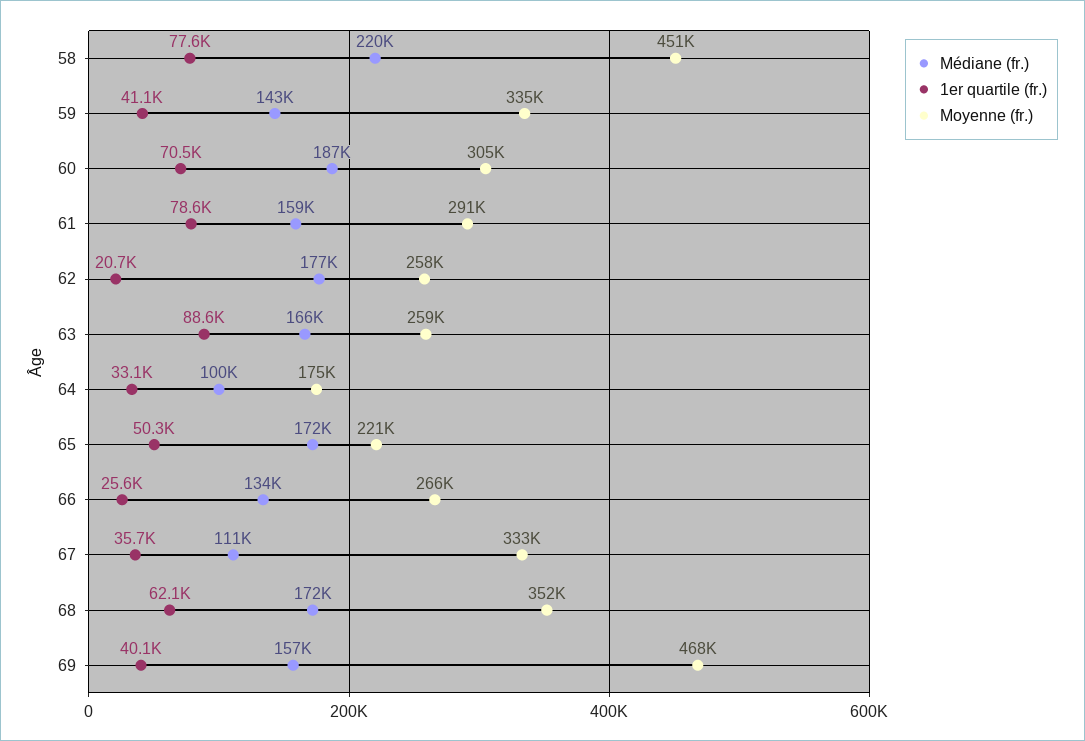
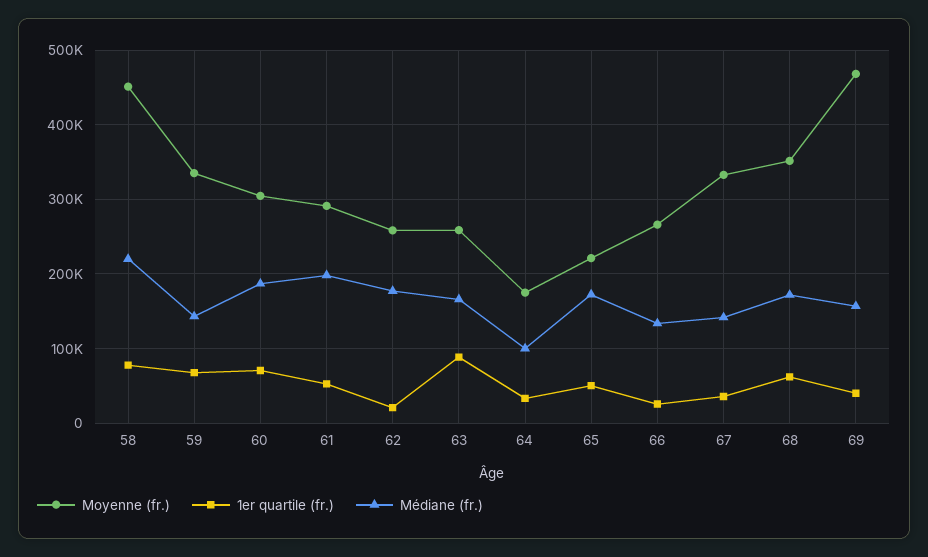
  {
    "Médiane (fr.)": {
      "58": 220000,
      "59": 143000,
      "60": 187000,
-     "61": 159000,
+     "61": 200000,
      "62": 177000,
      "63": 166000,
      "64": 100000,
      "65": 172000,
      "66": 134000,
-     "67": 111000,
+     "67": 140000,
      "68": 172000,
      "69": 157000
    },
    "1er quartile (fr.)": {
      "58": 77600,
-     "59": 41100,
+     "59": 70000,
      "60": 70500,
-     "61": 78600,
+     "61": 50000,
      "62": 20700,
      "63": 88600,
      "64": 33100,
      "65": 50300,
      "66": 25600,
      "67": 35700,
      "68": 62100,
      "69": 40100
    },
    "Moyenne (fr.)": {
      "58": 451000,
      "59": 335000,
      "60": 305000,
      "61": 291000,
      "62": 258000,
      "63": 259000,
      "64": 175000,
      "65": 221000,
      "66": 266000,
      "67": 333000,
      "68": 352000,
      "69": 468000
    }
  }

